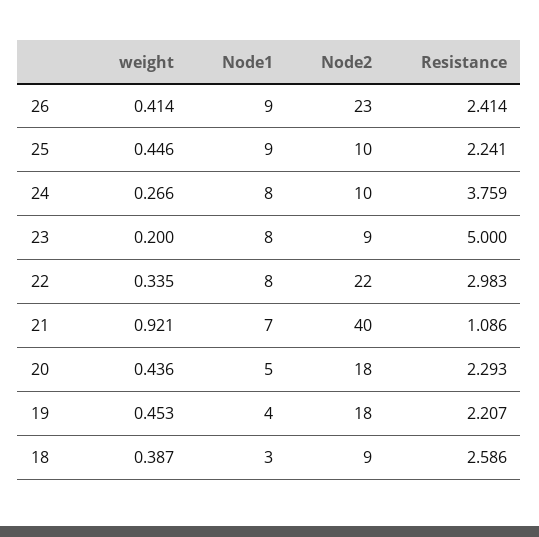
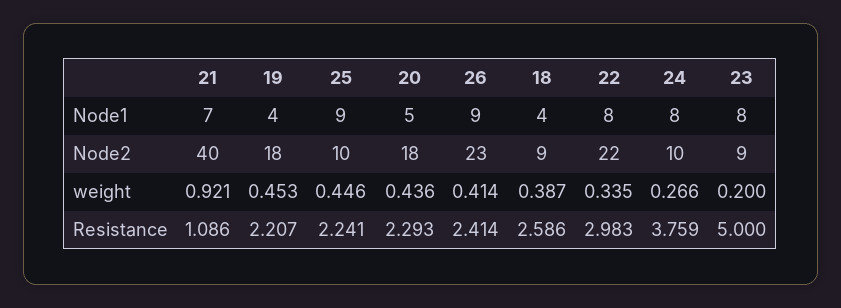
  {
    "weight": {
      "26": 0.414,
      "25": 0.446,
      "24": 0.266,
      "23": 0.2,
      "22": 0.335,
      "21": 0.921,
      "20": 0.436,
      "19": 0.453,
      "18": 0.387
    },
    "Node1": {
      "26": 9,
      "25": 9,
      "24": 8,
      "23": 8,
      "22": 8,
      "21": 7,
      "20": 5,
      "19": 4,
-     "18": 3
+     "18": 4
    },
    "Node2": {
      "26": 23,
      "25": 10,
      "24": 10,
      "23": 9,
      "22": 22,
      "21": 40,
      "20": 18,
      "19": 18,
      "18": 9
    },
    "Resistance": {
      "26": 2.414,
      "25": 2.241,
      "24": 3.759,
      "23": 5,
      "22": 2.983,
      "21": 1.086,
      "20": 2.293,
      "19": 2.207,
      "18": 2.586
    }
  }

